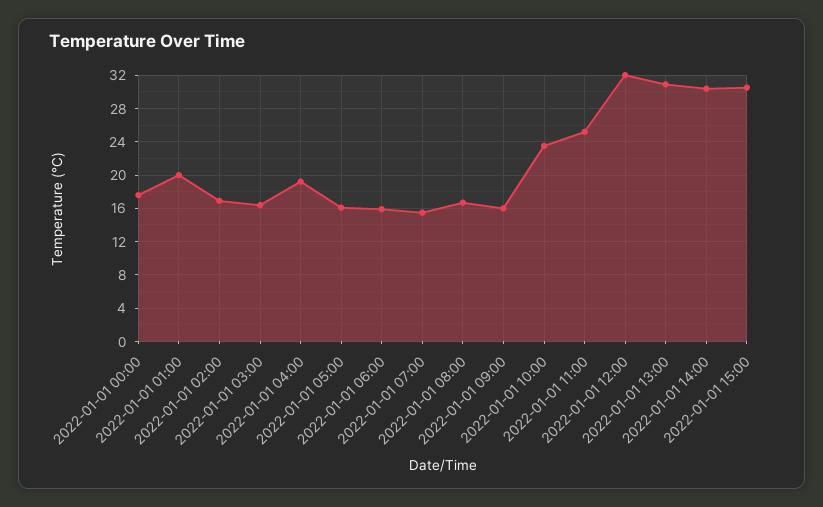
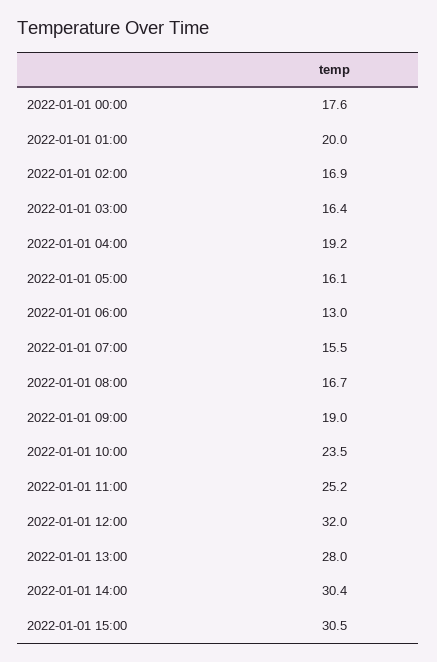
  {
    "2022-01-01 00:00": 17.6,
    "2022-01-01 01:00": 20,
    "2022-01-01 02:00": 16.9,
    "2022-01-01 03:00": 16.4,
    "2022-01-01 04:00": 19.2,
    "2022-01-01 05:00": 16.1,
-   "2022-01-01 06:00": 16,
+   "2022-01-01 06:00": 13,
    "2022-01-01 07:00": 15.5,
    "2022-01-01 08:00": 16.7,
-   "2022-01-01 09:00": 16,
+   "2022-01-01 09:00": 19,
    "2022-01-01 10:00": 23.5,
    "2022-01-01 11:00": 25.2,
    "2022-01-01 12:00": 32,
-   "2022-01-01 13:00": 31,
+   "2022-01-01 13:00": 28,
    "2022-01-01 14:00": 30.4,
    "2022-01-01 15:00": 30.5
  }

